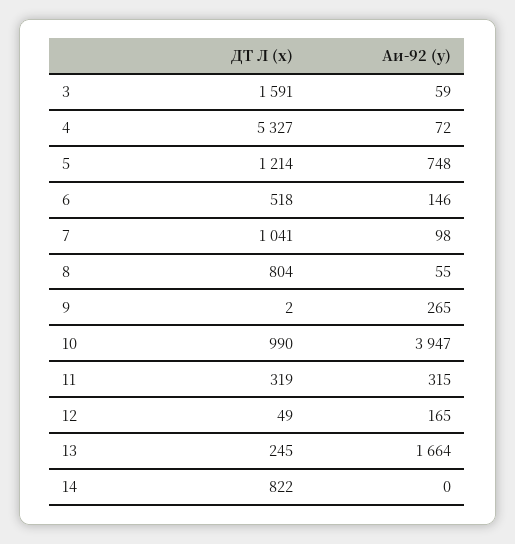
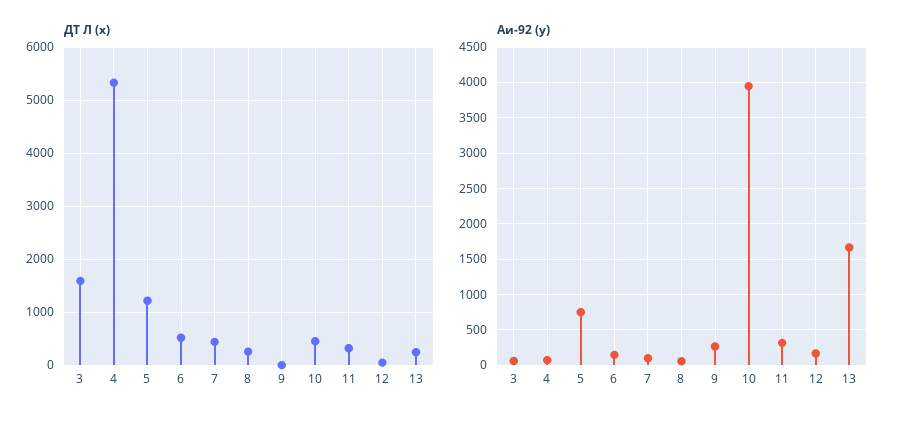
  {
    "ДТ Л (x)": {
      "3": 1591,
      "4": 5327,
      "5": 1214,
      "6": 518,
-     "7": 1041,
+     "7": 400,
-     "8": 804,
+     "8": 200,
      "9": 2,
-     "10": 990,
+     "10": 400,
      "11": 319,
      "12": 49,
-     "13": 245,
+     "13": 245
-     "14": 822
    },
    "Аи-92 (y)": {
      "3": 59,
      "4": 72,
      "5": 748,
      "6": 146,
      "7": 98,
      "8": 55,
      "9": 265,
      "10": 3947,
      "11": 315,
      "12": 165,
-     "13": 1664,
+     "13": 1664
-     "14": 0
    }
  }

